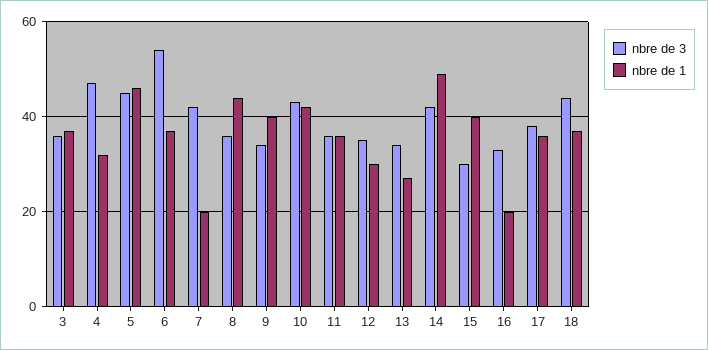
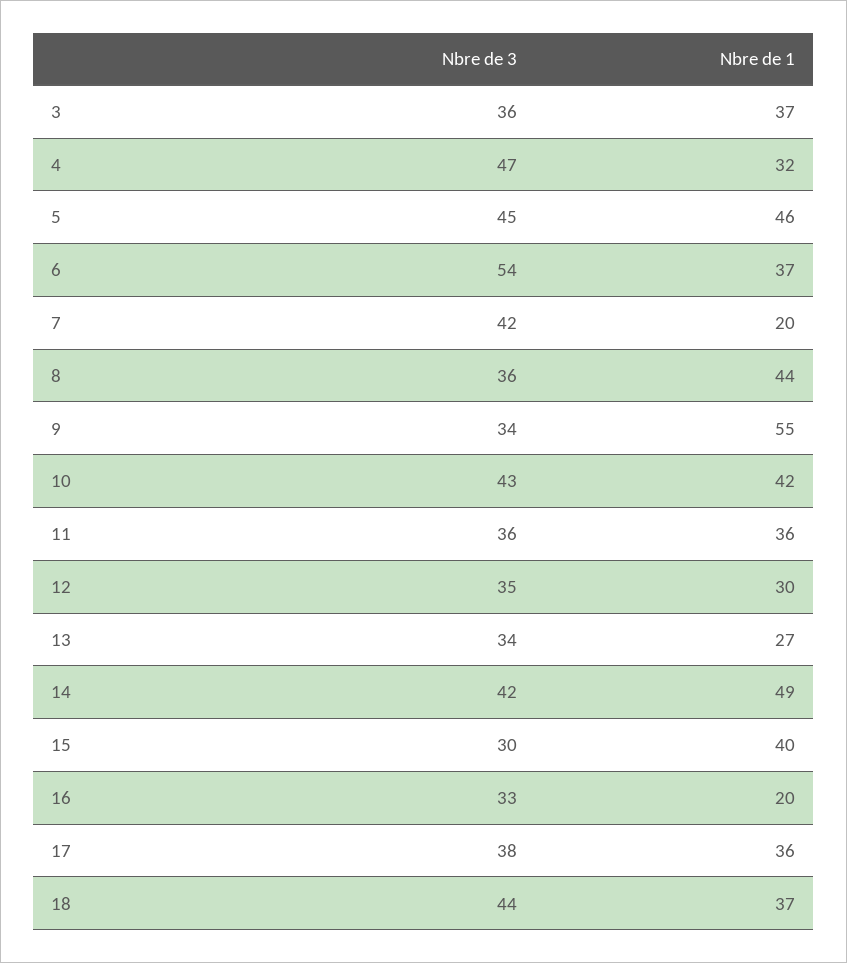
  {
    "nbre de 3": {
      "3": 36,
      "4": 47,
      "5": 45,
      "6": 54,
      "7": 42,
      "8": 36,
      "9": 34,
      "10": 43,
      "11": 36,
      "12": 35,
      "13": 34,
      "14": 42,
      "15": 30,
      "16": 33,
      "17": 38,
      "18": 44
    },
    "nbre de 1": {
      "3": 37,
      "4": 32,
      "5": 46,
      "6": 37,
      "7": 20,
      "8": 44,
-     "9": 40,
+     "9": 55,
      "10": 42,
      "11": 36,
      "12": 30,
      "13": 27,
      "14": 49,
      "15": 40,
      "16": 20,
      "17": 36,
      "18": 37
    }
  }

